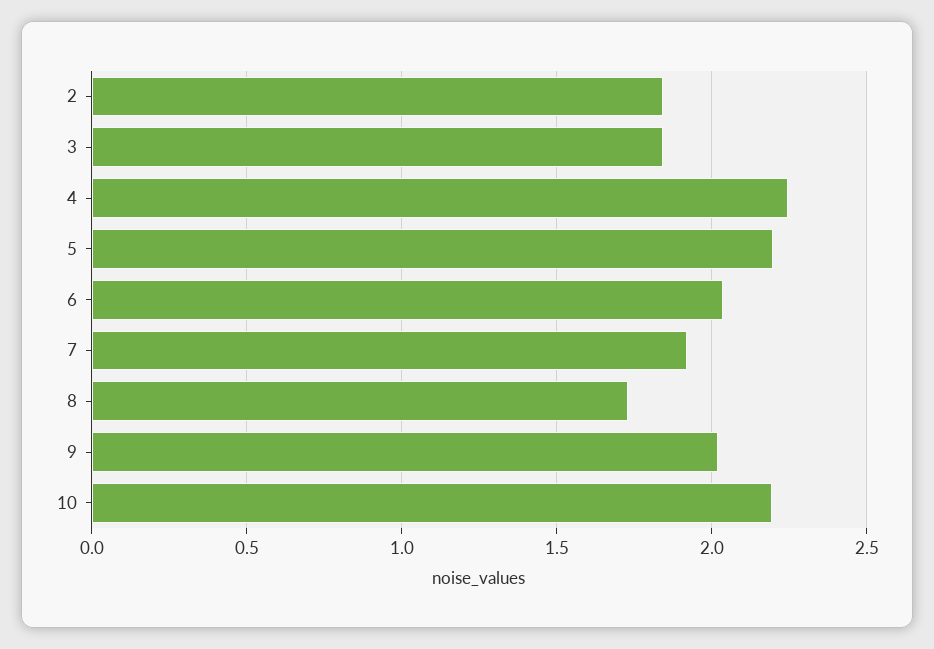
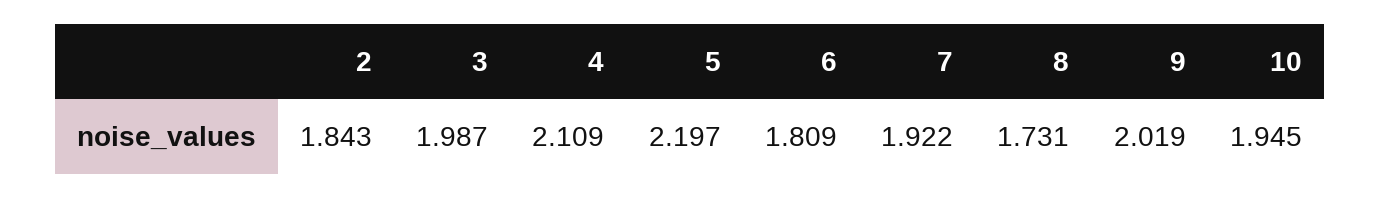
  {
    "2": 1.843,
-   "3": 1.85,
+   "3": 1.987,
-   "4": 2.25,
+   "4": 2.109,
    "5": 2.197,
-   "6": 2.05,
+   "6": 1.809,
    "7": 1.922,
    "8": 1.731,
    "9": 2.019,
-   "10": 2.2
+   "10": 1.945
  }

